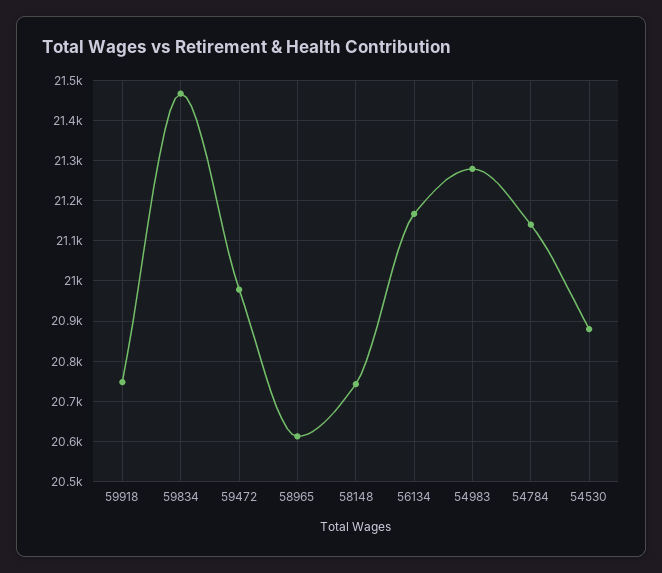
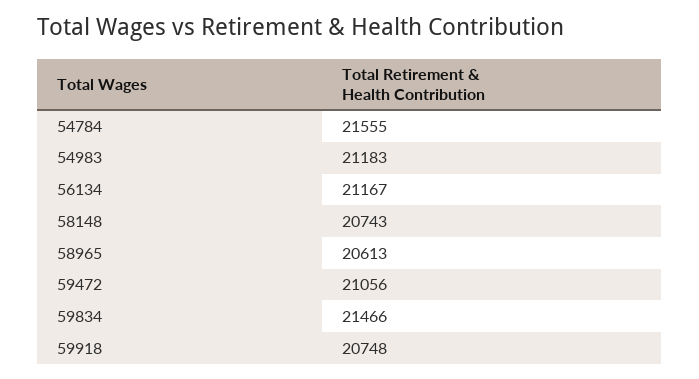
  {
    "59918": 20748,
    "59834": 21466,
-   "59472": 20980,
+   "59472": 21056,
    "58965": 20613,
    "58148": 20743,
    "56134": 21167,
-   "54983": 21280,
+   "54983": 21183,
-   "54784": 21140,
+   "54784": 21555
-   "54530": 20880
  }

